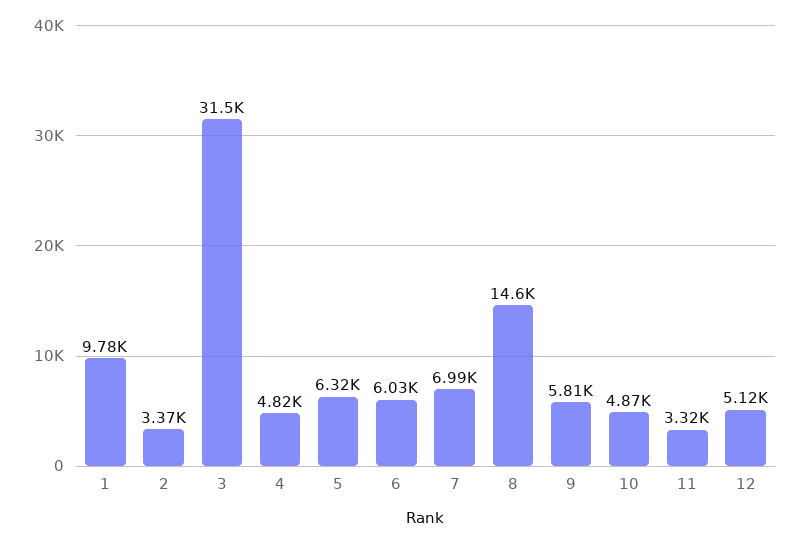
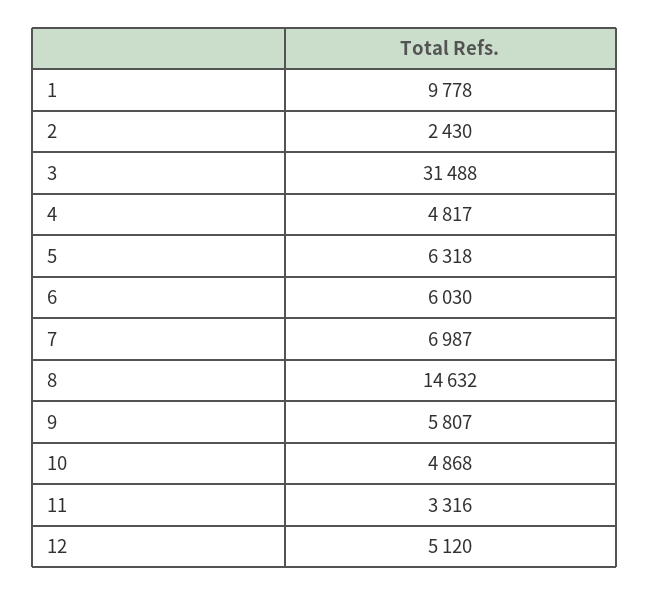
  {
    "1": 9778,
-   "2": 3370,
+   "2": 2430,
    "3": 31488,
    "4": 4817,
    "5": 6318,
    "6": 6030,
    "7": 6987,
    "8": 14632,
    "9": 5807,
    "10": 4868,
    "11": 3316,
    "12": 5120
  }

